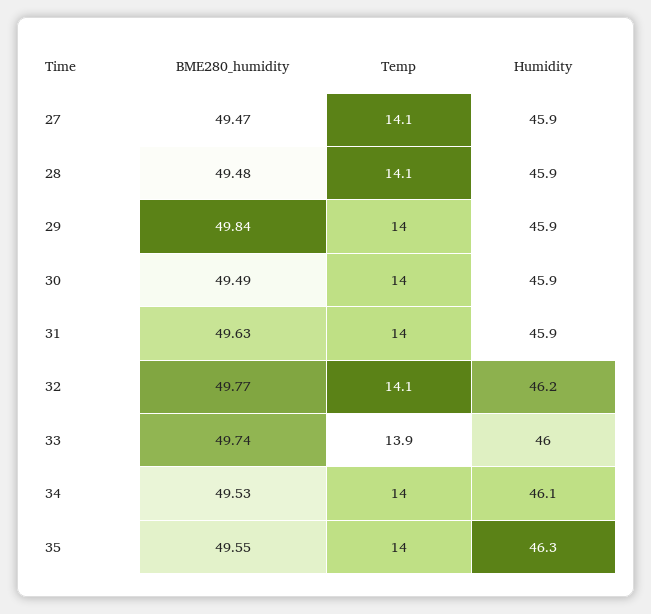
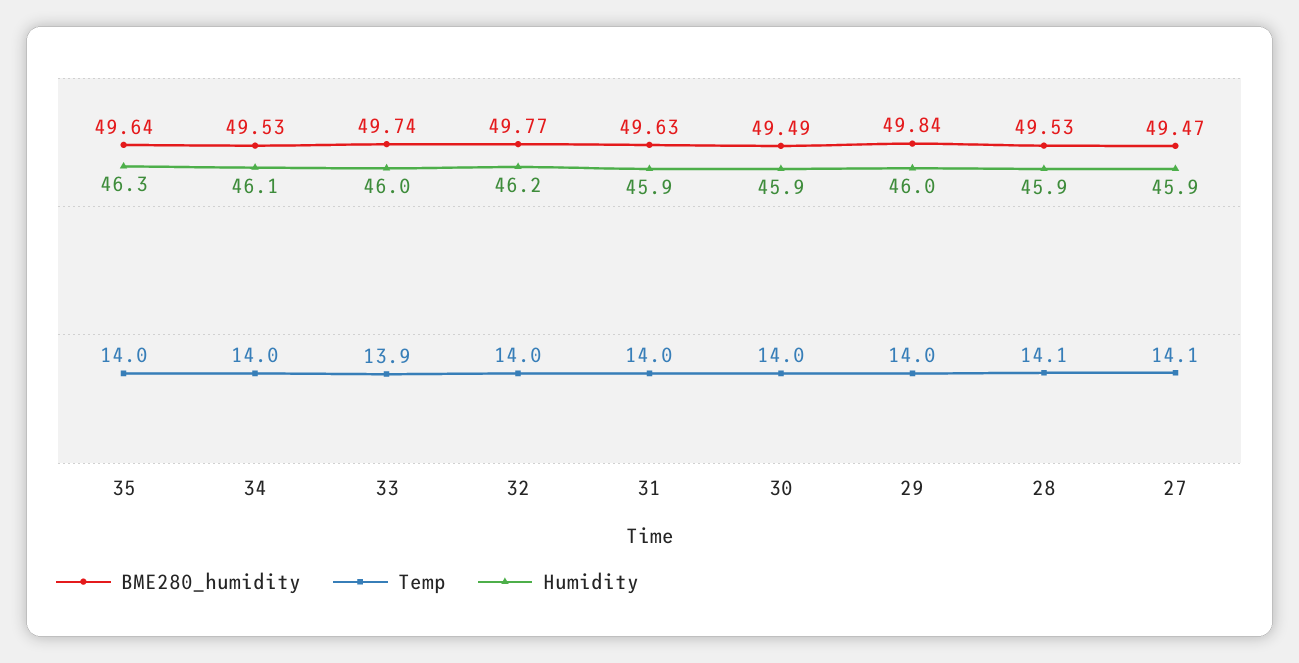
  {
    "BME280_humidity": {
      "27": 49.47,
-     "28": 49.48,
+     "28": 49.53,
      "29": 49.84,
      "30": 49.49,
      "31": 49.63,
      "32": 49.77,
      "33": 49.74,
      "34": 49.53,
-     "35": 49.55
+     "35": 49.64
    },
    "Temp": {
      "27": 14.1,
      "28": 14.1,
      "29": 14,
      "30": 14,
      "31": 14,
-     "32": 14.1,
+     "32": 14,
      "33": 13.9,
      "34": 14,
      "35": 14
    },
    "Humidity": {
      "27": 45.9,
      "28": 45.9,
-     "29": 45.9,
+     "29": 46,
      "30": 45.9,
      "31": 45.9,
      "32": 46.2,
      "33": 46,
      "34": 46.1,
      "35": 46.3
    }
  }

